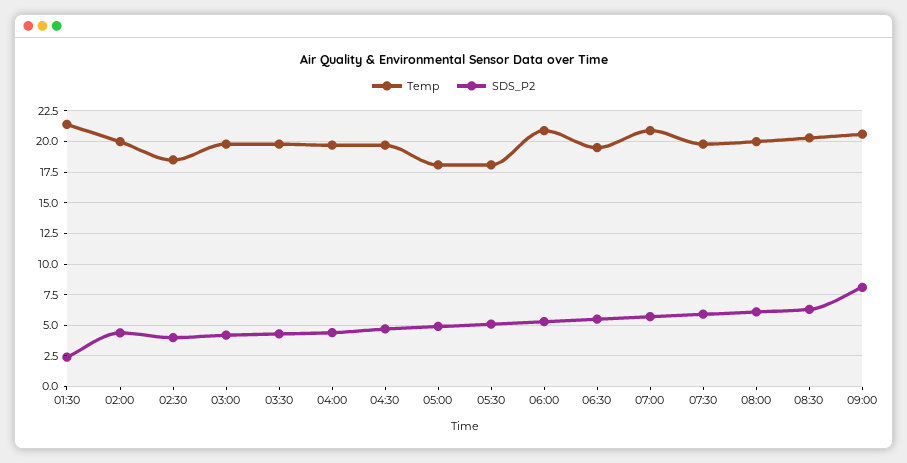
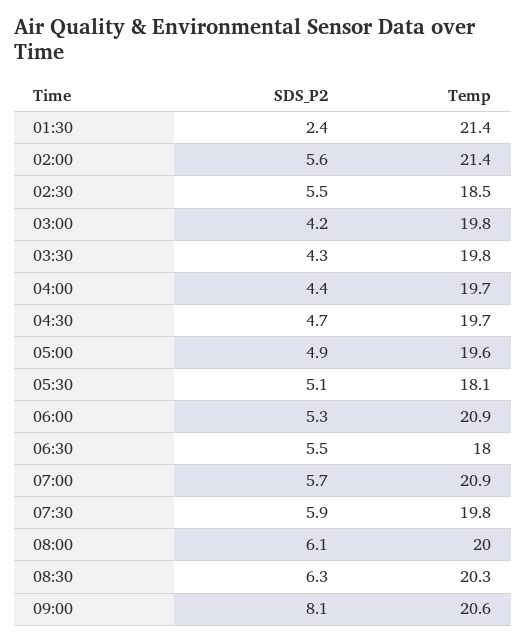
  {
    "Temp": {
      "01:30": 21.4,
-     "02:00": 20,
+     "02:00": 21.4,
      "02:30": 18.5,
      "03:00": 19.8,
      "03:30": 19.8,
      "04:00": 19.7,
      "04:30": 19.7,
-     "05:00": 18,
+     "05:00": 19.6,
      "05:30": 18.1,
      "06:00": 20.9,
-     "06:30": 19.5,
+     "06:30": 18,
      "07:00": 20.9,
      "07:30": 19.8,
      "08:00": 20,
      "08:30": 20.3,
      "09:00": 20.6
    },
    "SDS_P2": {
      "01:30": 2.4,
-     "02:00": 4.5,
+     "02:00": 5.6,
-     "02:30": 4,
+     "02:30": 5.5,
      "03:00": 4.2,
      "03:30": 4.3,
      "04:00": 4.4,
      "04:30": 4.7,
      "05:00": 4.9,
      "05:30": 5.1,
      "06:00": 5.3,
      "06:30": 5.5,
      "07:00": 5.7,
      "07:30": 5.9,
      "08:00": 6.1,
      "08:30": 6.3,
      "09:00": 8.1
    }
  }

